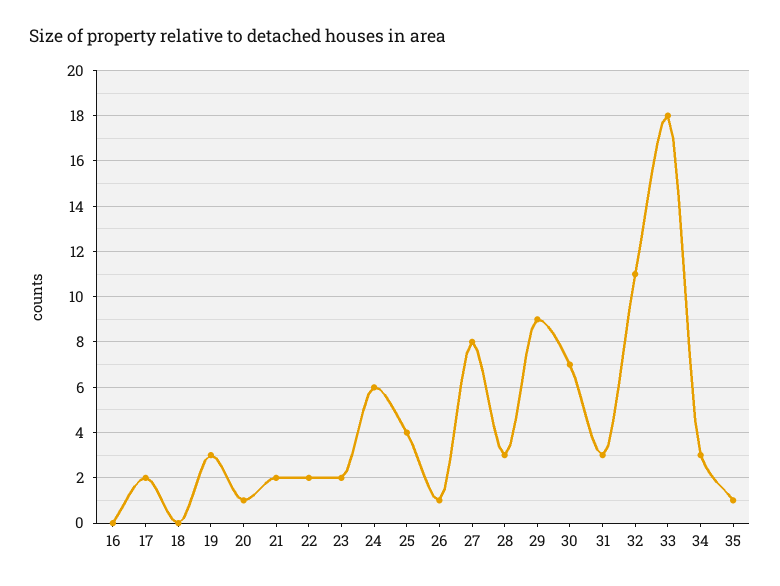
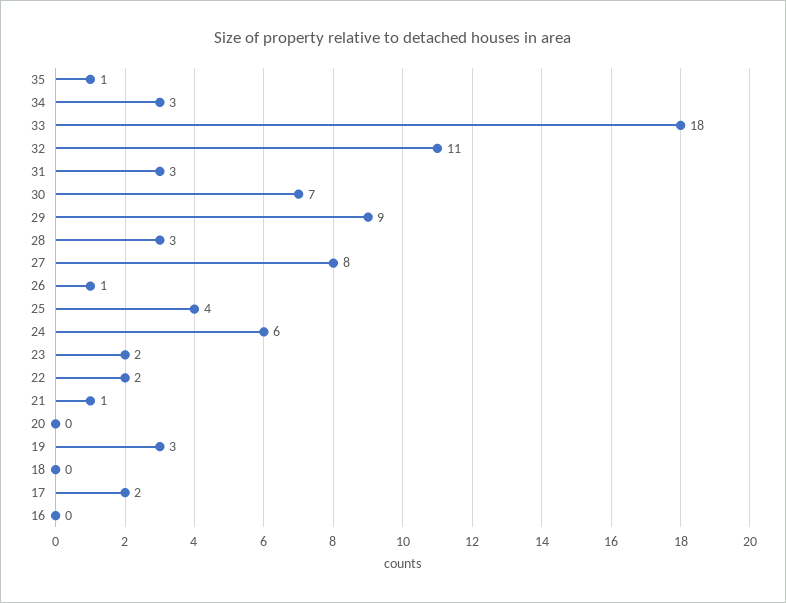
  {
    "16": 0,
    "17": 2,
    "18": 0,
    "19": 3,
-   "20": 1,
+   "20": 0,
-   "21": 2,
+   "21": 1,
    "22": 2,
    "23": 2,
    "24": 6,
    "25": 4,
    "26": 1,
    "27": 8,
    "28": 3,
    "29": 9,
    "30": 7,
    "31": 3,
    "32": 11,
    "33": 18,
    "34": 3,
    "35": 1
  }

